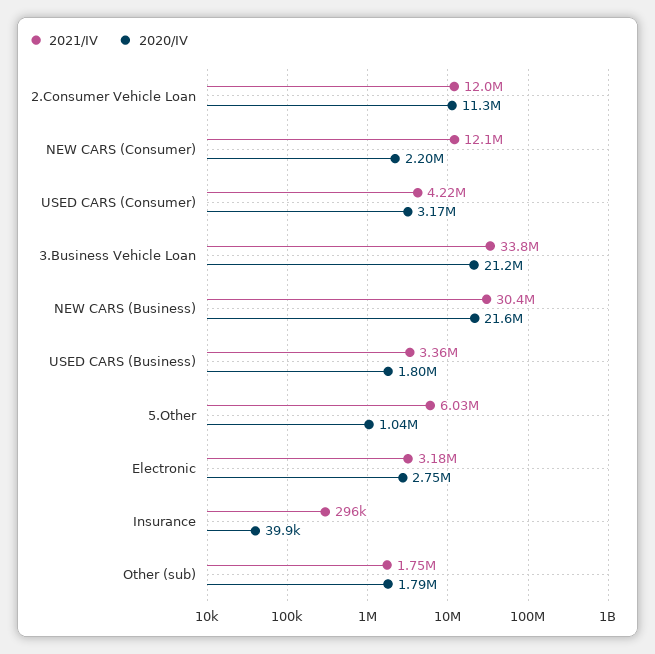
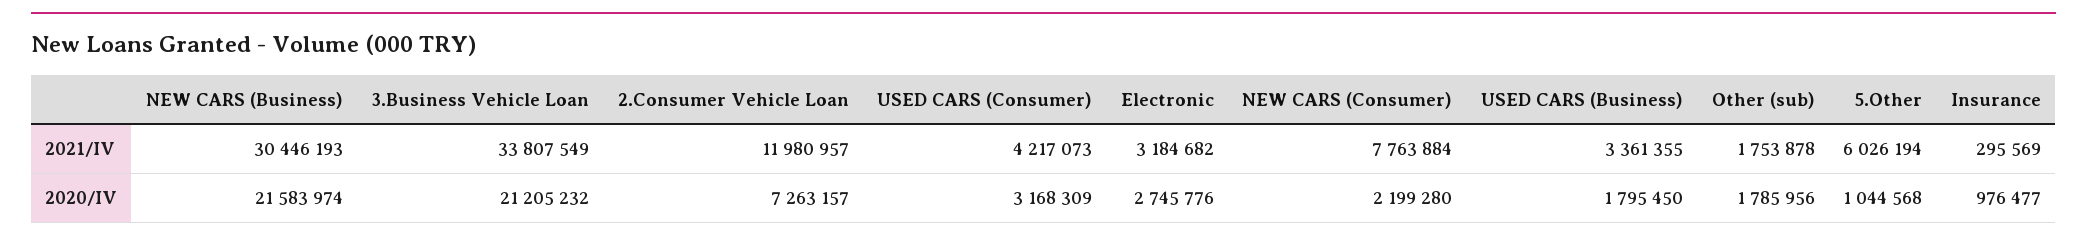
  {
    "2021/IV": {
      "2.Consumer Vehicle Loan": 11980957,
-     "NEW CARS (Consumer)": 12100000,
+     "NEW CARS (Consumer)": 7763884,
      "USED CARS (Consumer)": 4217073,
      "3.Business Vehicle Loan": 33807549,
      "NEW CARS (Business)": 30446193,
      "USED CARS (Business)": 3361355,
      "5.Other": 6026194,
      "Electronic": 3184682,
      "Insurance": 295569,
      "Other (sub)": 1753878
    },
    "2020/IV": {
-     "2.Consumer Vehicle Loan": 11300000,
+     "2.Consumer Vehicle Loan": 7263157,
      "NEW CARS (Consumer)": 2199280,
      "USED CARS (Consumer)": 3168309,
      "3.Business Vehicle Loan": 21205232,
      "NEW CARS (Business)": 21583974,
      "USED CARS (Business)": 1795450,
      "5.Other": 1044568,
      "Electronic": 2745776,
-     "Insurance": 39900,
+     "Insurance": 976477,
      "Other (sub)": 1785956
    }
  }

